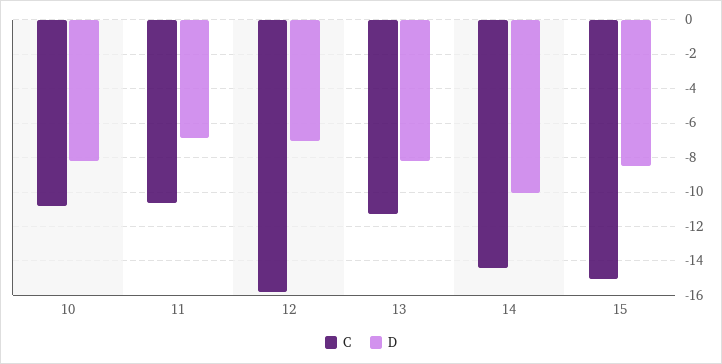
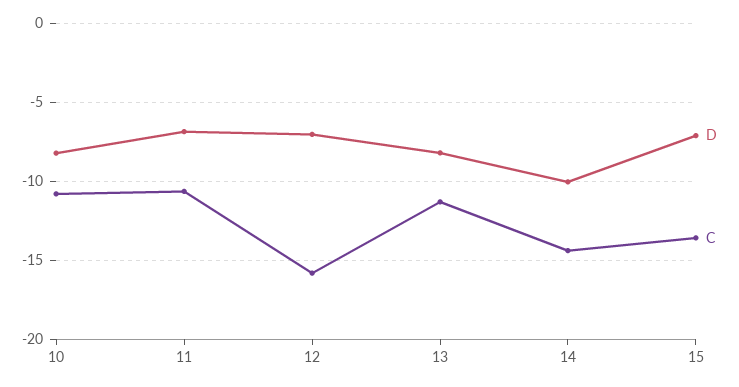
  {
    "C": {
      "10": -11,
      "11": -10.5,
      "12": -16,
      "13": -11.5,
      "14": -14.5,
-     "15": -15
+     "15": -13.5
    },
    "D": {
      "10": -8,
      "11": -7,
      "12": -7,
      "13": -8,
      "14": -10,
-     "15": -8.5
+     "15": -7
    }
  }

